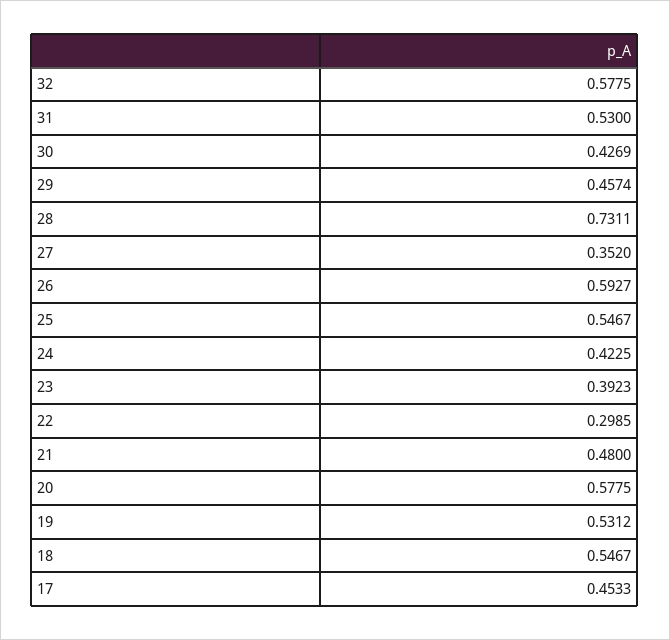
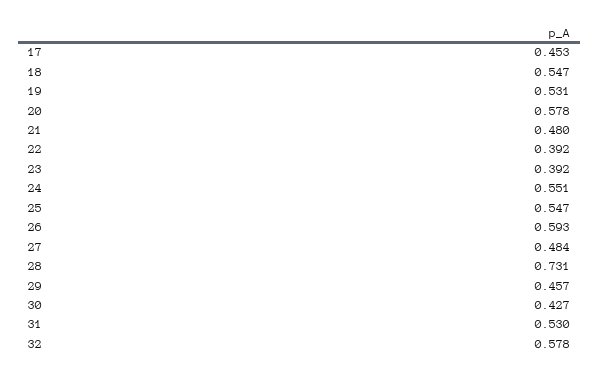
  {
    "32": 0.5775,
    "31": 0.53,
    "30": 0.4269,
    "29": 0.4574,
    "28": 0.7311,
-   "27": 0.352,
+   "27": 0.484,
    "26": 0.5927,
    "25": 0.5467,
-   "24": 0.4225,
+   "24": 0.551,
    "23": 0.3923,
-   "22": 0.2985,
+   "22": 0.392,
    "21": 0.48,
    "20": 0.5775,
    "19": 0.5312,
    "18": 0.5467,
    "17": 0.4533
  }

